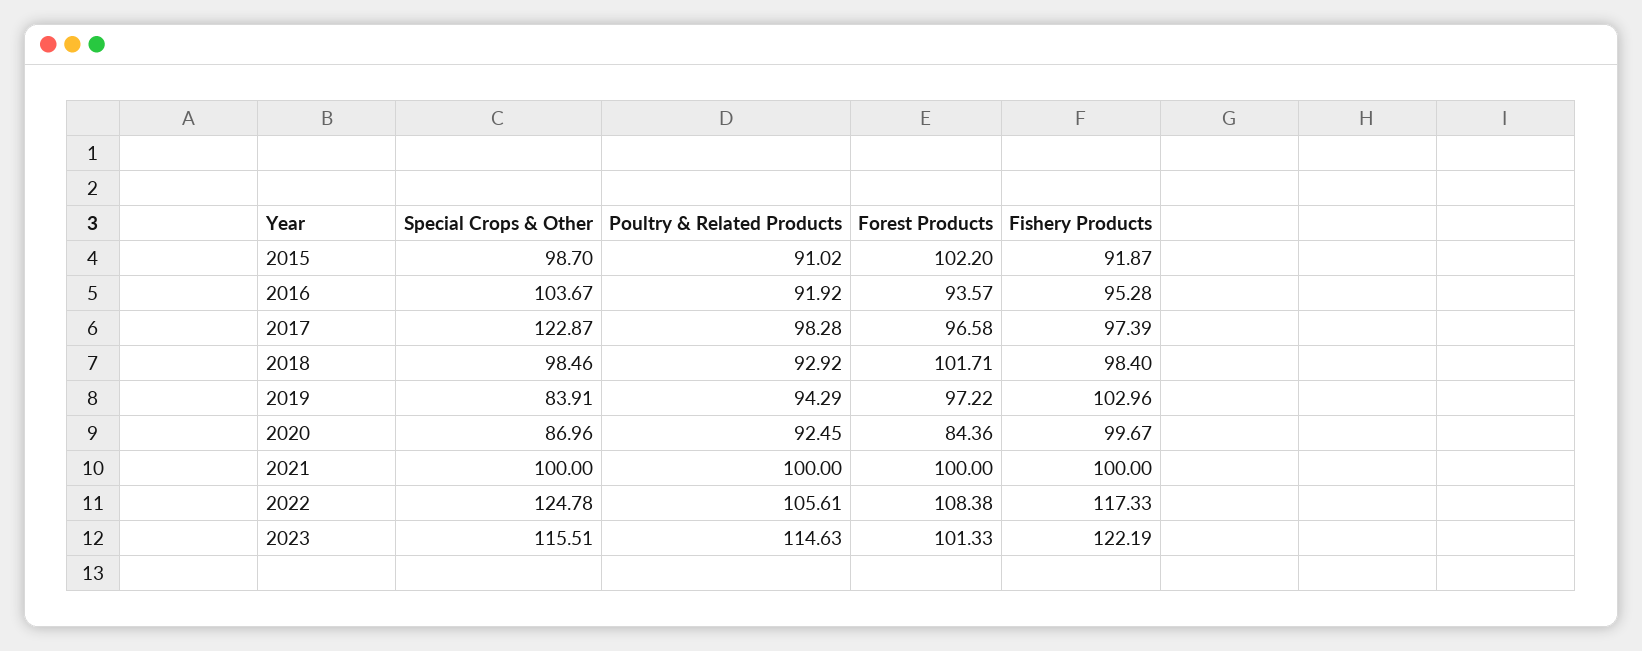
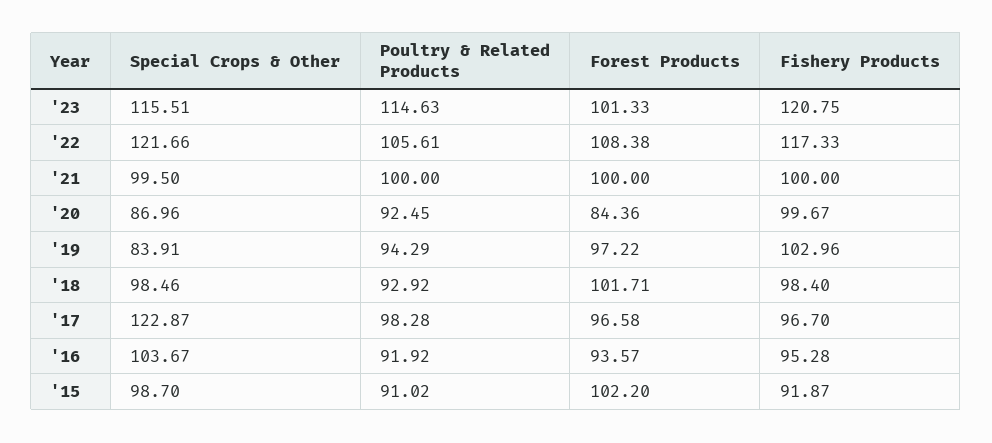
  {
    "Special Crops & Other": {
      "2015": 98.7,
      "2016": 103.67,
      "2017": 122.87,
      "2018": 98.46,
      "2019": 83.91,
      "2020": 86.96,
-     "2021": 100,
+     "2021": 99.5,
-     "2022": 124.78,
+     "2022": 121.66,
      "2023": 115.51
    },
    "Poultry & Related Products": {
      "2015": 91.02,
      "2016": 91.92,
      "2017": 98.28,
      "2018": 92.92,
      "2019": 94.29,
      "2020": 92.45,
      "2021": 100,
      "2022": 105.61,
      "2023": 114.63
    },
    "Forest Products": {
      "2015": 102.2,
      "2016": 93.57,
      "2017": 96.58,
      "2018": 101.71,
      "2019": 97.22,
      "2020": 84.36,
      "2021": 100,
      "2022": 108.38,
      "2023": 101.33
    },
    "Fishery Products": {
      "2015": 91.87,
      "2016": 95.28,
-     "2017": 97.39,
+     "2017": 96.7,
      "2018": 98.4,
      "2019": 102.96,
      "2020": 99.67,
      "2021": 100,
      "2022": 117.33,
-     "2023": 122.19
+     "2023": 120.75
    }
  }

